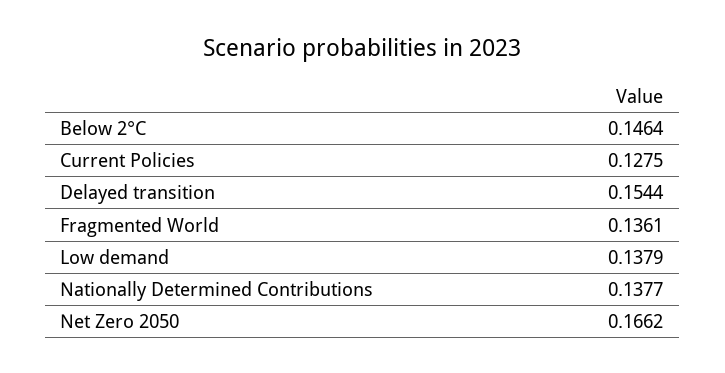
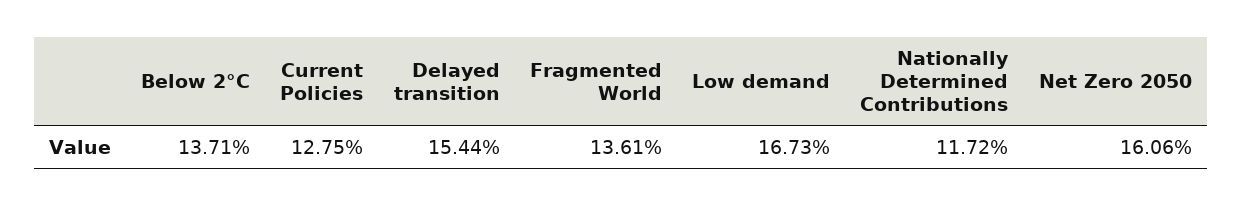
  {
-   "Below 2°C": 0.1464,
+   "Below 2°C": 0.1371,
    "Current Policies": 0.1275,
    "Delayed transition": 0.1544,
    "Fragmented World": 0.1361,
-   "Low demand": 0.1379,
+   "Low demand": 0.1673,
-   "Nationally Determined Contributions": 0.1377,
+   "Nationally Determined Contributions": 0.1172,
-   "Net Zero 2050": 0.1662
+   "Net Zero 2050": 0.1606
  }

